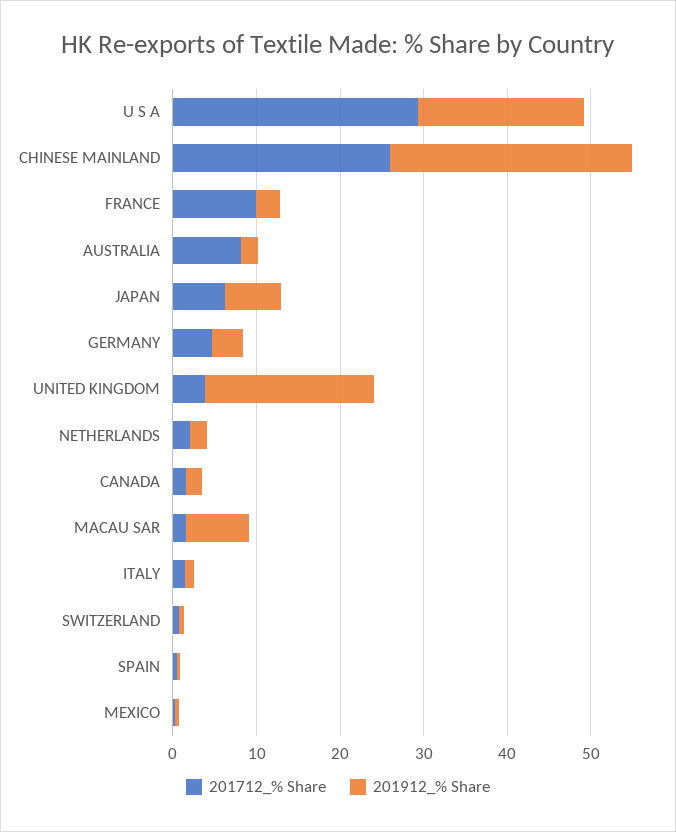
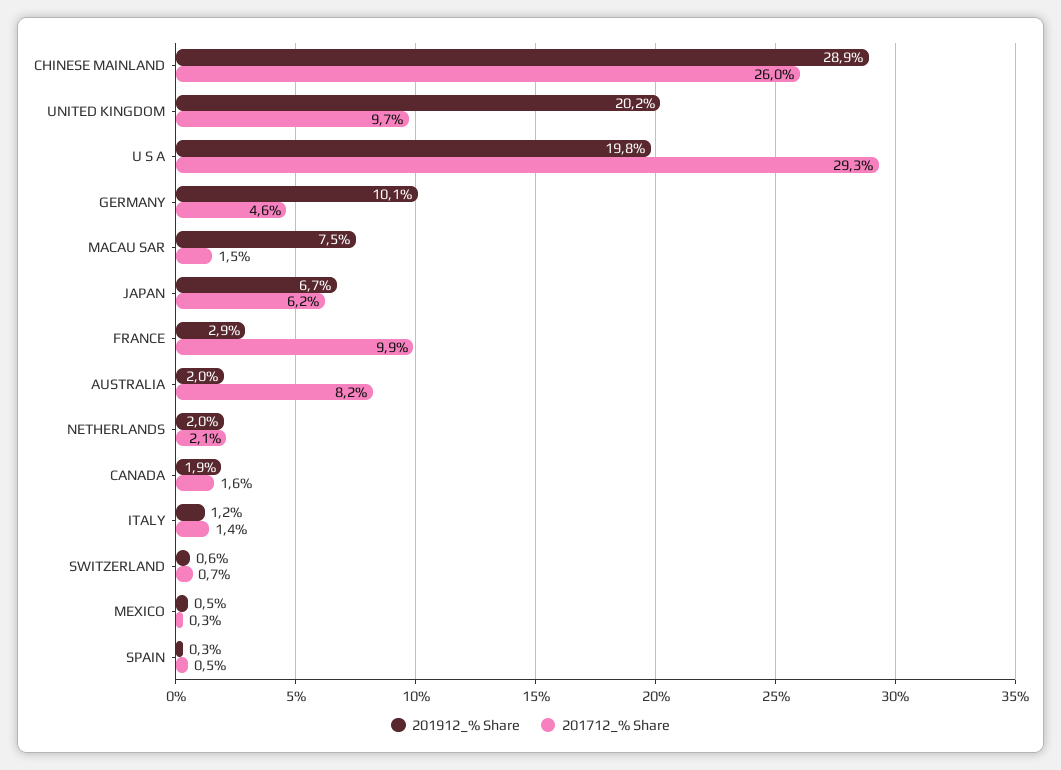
  {
    "201712_% Share": {
      "U S A": 29.3,
      "CHINESE MAINLAND": 26,
      "FRANCE": 9.9,
      "AUSTRALIA": 8.2,
      "JAPAN": 6.2,
      "GERMANY": 4.6,
-     "UNITED KINGDOM": 4,
+     "UNITED KINGDOM": 9.7,
      "NETHERLANDS": 2.1,
      "CANADA": 1.6,
      "MACAU SAR": 1.5,
      "ITALY": 1.4,
      "SWITZERLAND": 0.7,
      "SPAIN": 0.5,
      "MEXICO": 0.3
    },
    "201912_% Share": {
      "U S A": 19.8,
      "CHINESE MAINLAND": 28.9,
      "FRANCE": 2.9,
      "AUSTRALIA": 2,
      "JAPAN": 6.7,
-     "GERMANY": 4,
+     "GERMANY": 10.1,
      "UNITED KINGDOM": 20.2,
      "NETHERLANDS": 2,
      "CANADA": 1.9,
      "MACAU SAR": 7.5,
      "ITALY": 1.2,
      "SWITZERLAND": 0.6,
      "SPAIN": 0.3,
      "MEXICO": 0.5
    }
  }

